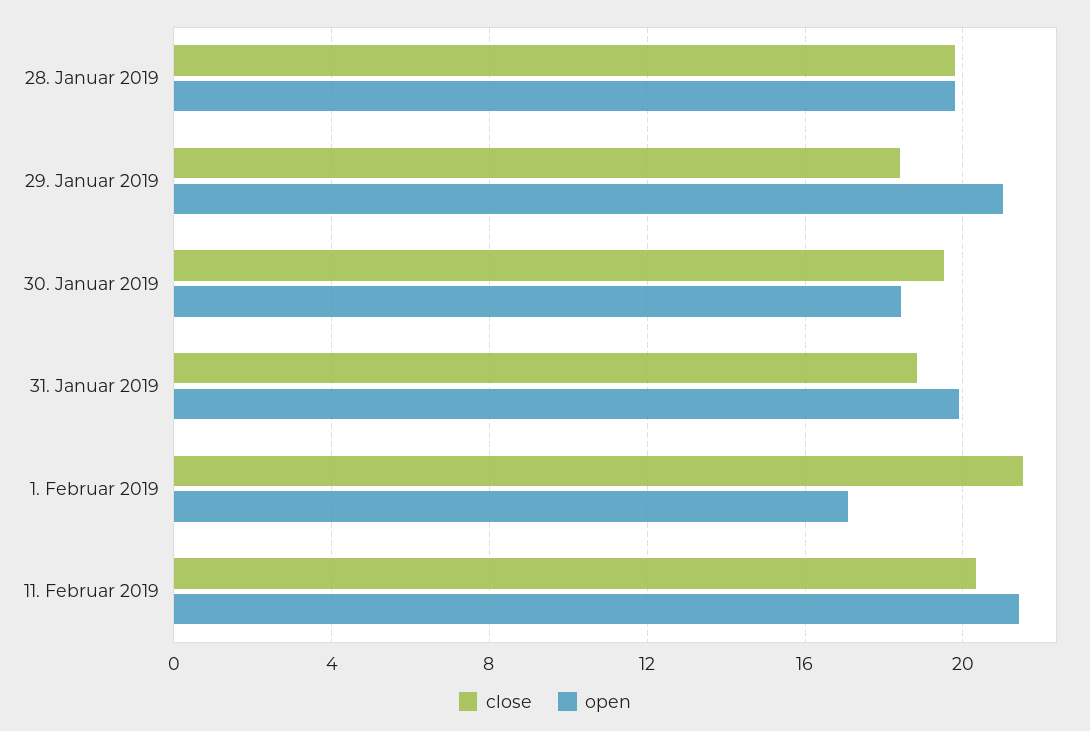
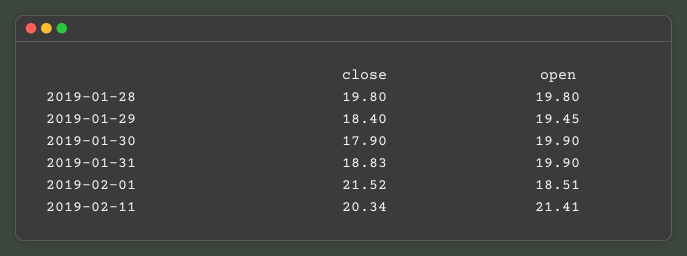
  {
    "close": {
      "28. Januar 2019": 19.8,
      "29. Januar 2019": 18.4,
-     "30. Januar 2019": 19.5,
+     "30. Januar 2019": 17.9,
      "31. Januar 2019": 18.83,
      "1. Februar 2019": 21.52,
      "11. Februar 2019": 20.34
    },
    "open": {
      "28. Januar 2019": 19.8,
-     "29. Januar 2019": 21,
+     "29. Januar 2019": 19.45,
-     "30. Januar 2019": 18.5,
+     "30. Januar 2019": 19.9,
      "31. Januar 2019": 19.9,
-     "1. Februar 2019": 17,
+     "1. Februar 2019": 18.51,
      "11. Februar 2019": 21.41
    }
  }

